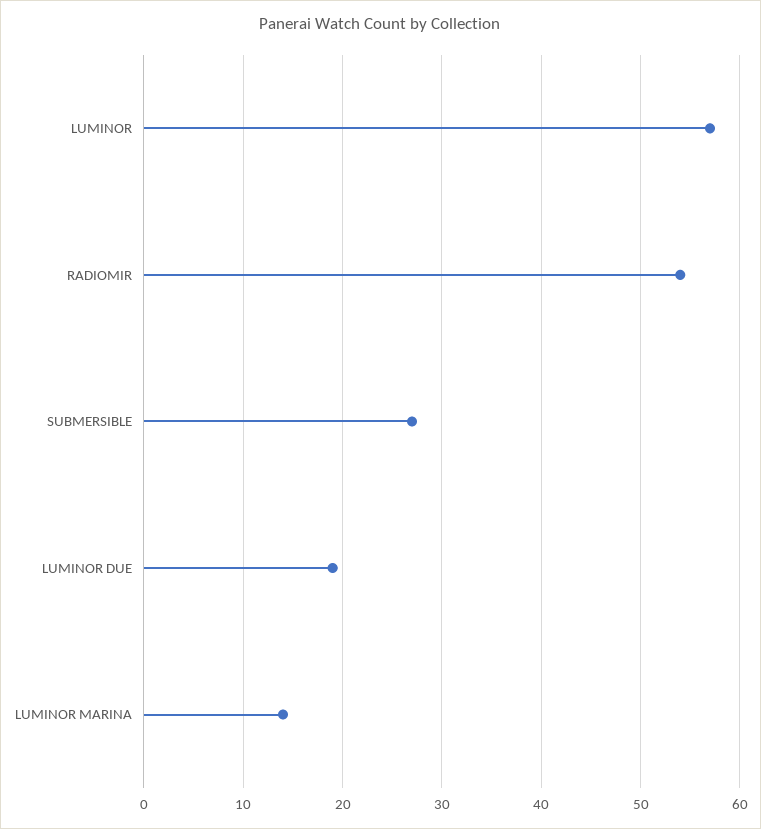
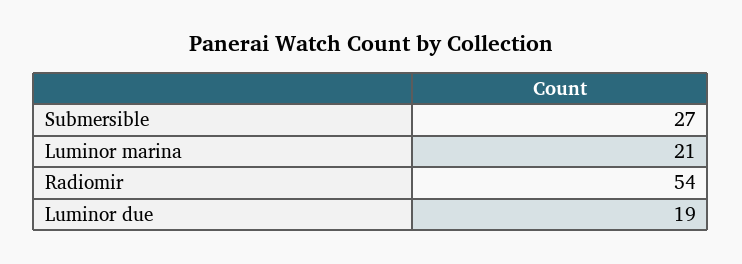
  {
-   "LUMINOR": 57,
    "RADIOMIR": 54,
    "SUBMERSIBLE": 27,
    "LUMINOR DUE": 19,
-   "LUMINOR MARINA": 14
+   "LUMINOR MARINA": 21
  }

